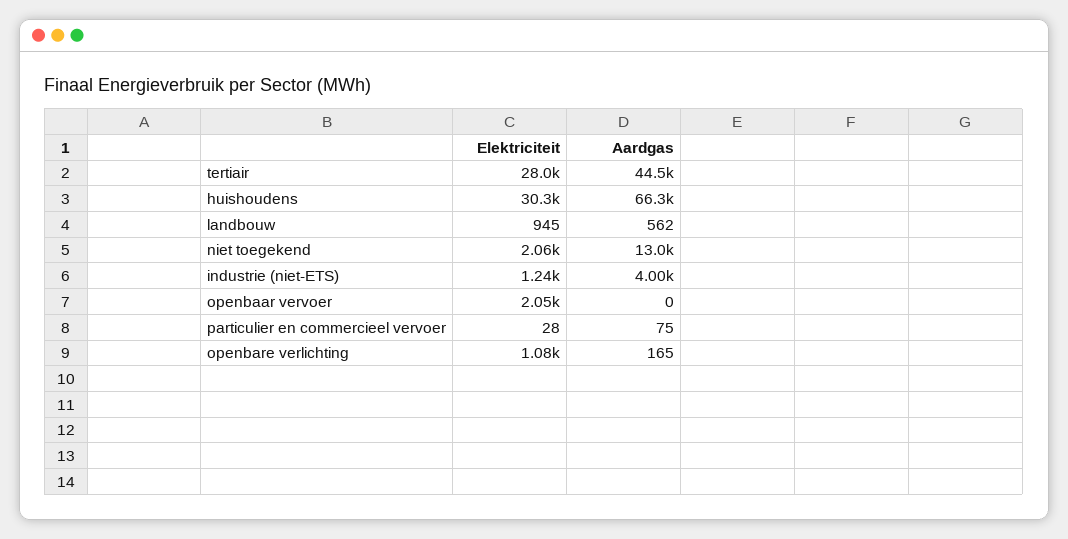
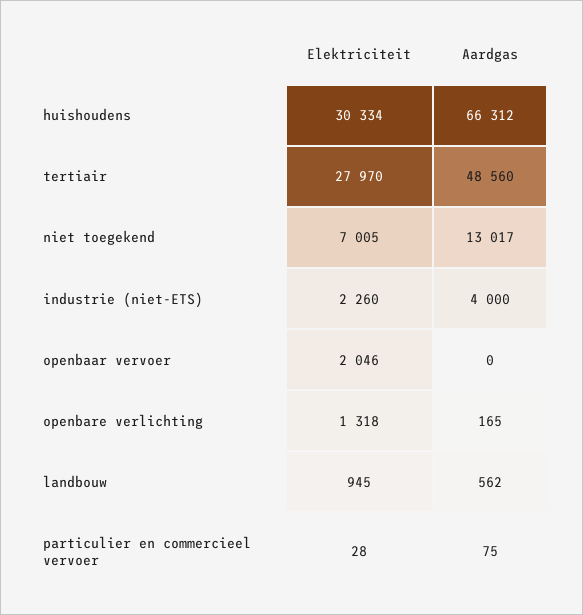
  {
    "Elektriciteit": {
      "tertiair": 27970,
      "huishoudens": 30334,
      "landbouw": 945,
-     "niet toegekend": 2060,
+     "niet toegekend": 7005,
-     "industrie (niet-ETS)": 1240,
+     "industrie (niet-ETS)": 2260,
      "openbaar vervoer": 2046,
      "particulier en commercieel vervoer": 28,
-     "openbare verlichting": 1080
+     "openbare verlichting": 1318
    },
    "Aardgas": {
-     "tertiair": 44500,
+     "tertiair": 48560,
      "huishoudens": 66312,
      "landbouw": 562,
      "niet toegekend": 13017,
      "industrie (niet-ETS)": 4000,
      "openbaar vervoer": 0,
      "particulier en commercieel vervoer": 75,
      "openbare verlichting": 165
    }
  }

